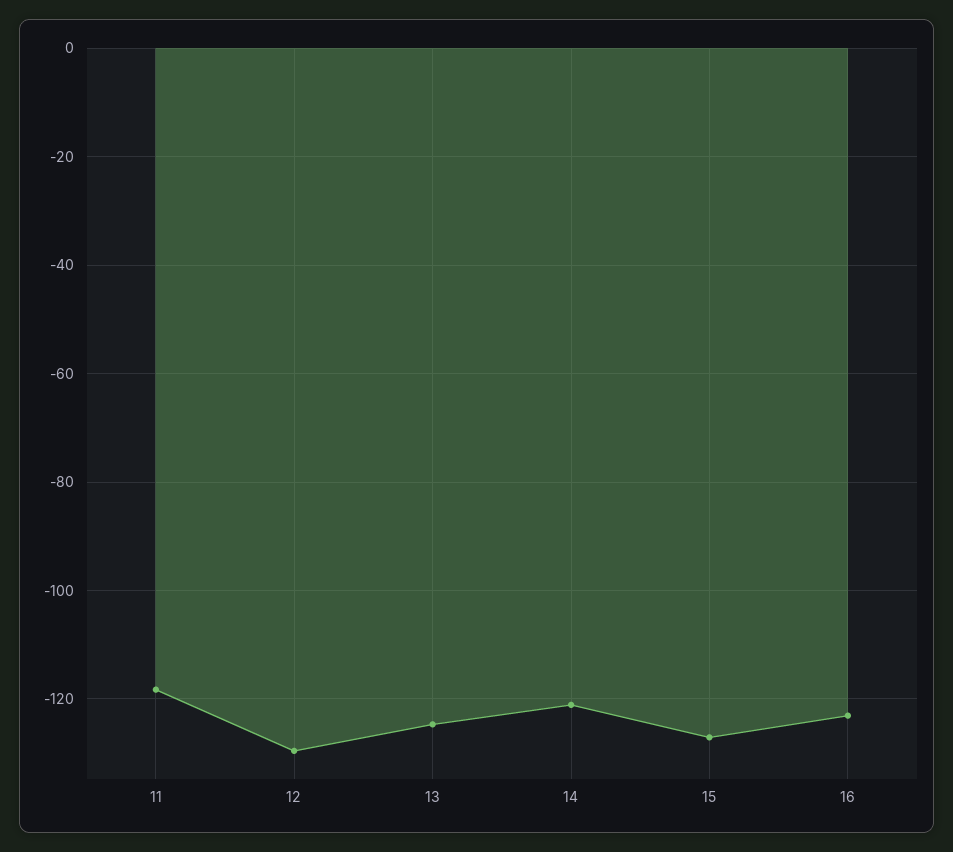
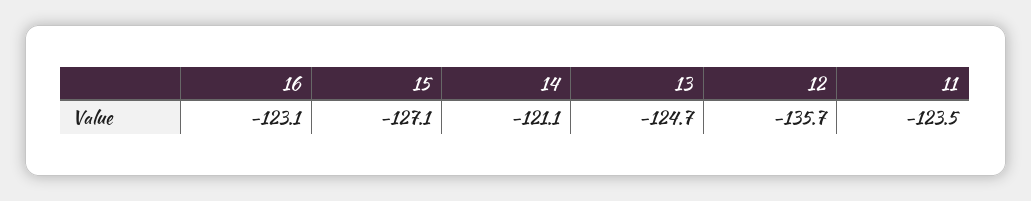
  {
-   "11": -118,
+   "11": -123.5,
-   "12": -130,
+   "12": -135.7,
    "13": -124.7,
    "14": -121.1,
    "15": -127.1,
    "16": -123.1
  }

